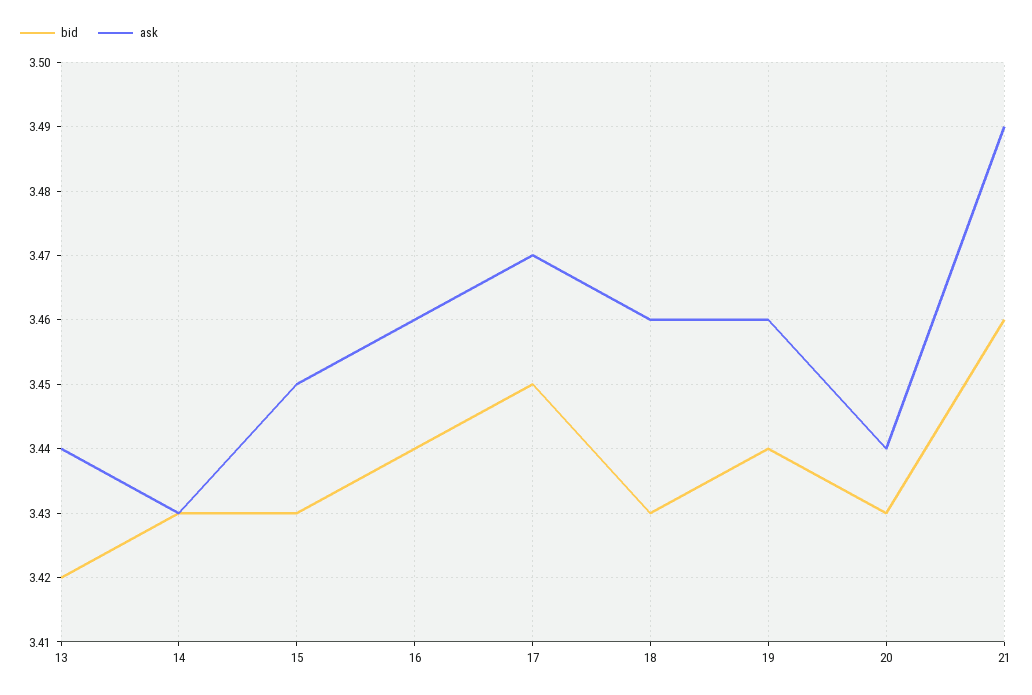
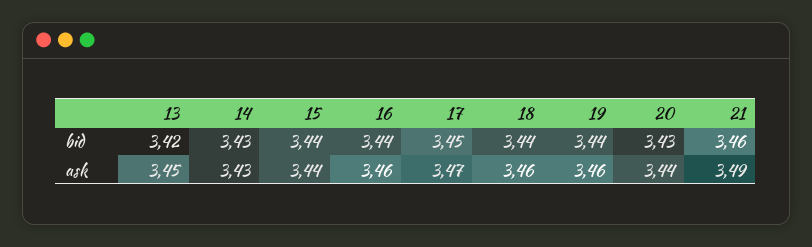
  {
    "bid": {
      "13": 3.42,
      "14": 3.43,
-     "15": 3.43,
+     "15": 3.44,
      "16": 3.44,
      "17": 3.45,
-     "18": 3.43,
+     "18": 3.44,
      "19": 3.44,
      "20": 3.43,
      "21": 3.46
    },
    "ask": {
-     "13": 3.44,
+     "13": 3.45,
      "14": 3.43,
-     "15": 3.45,
+     "15": 3.44,
      "16": 3.46,
      "17": 3.47,
      "18": 3.46,
      "19": 3.46,
      "20": 3.44,
      "21": 3.49
    }
  }

